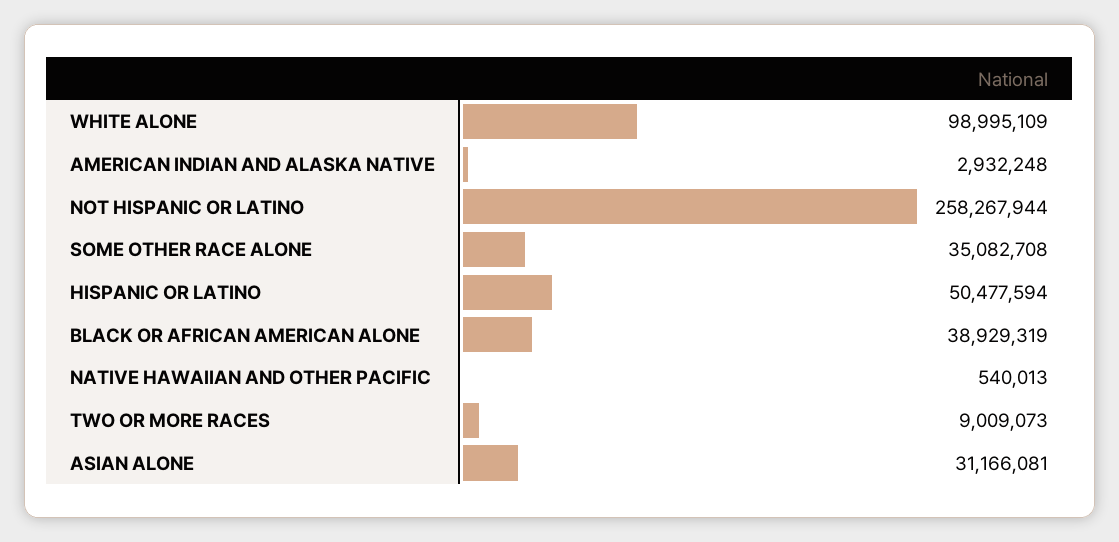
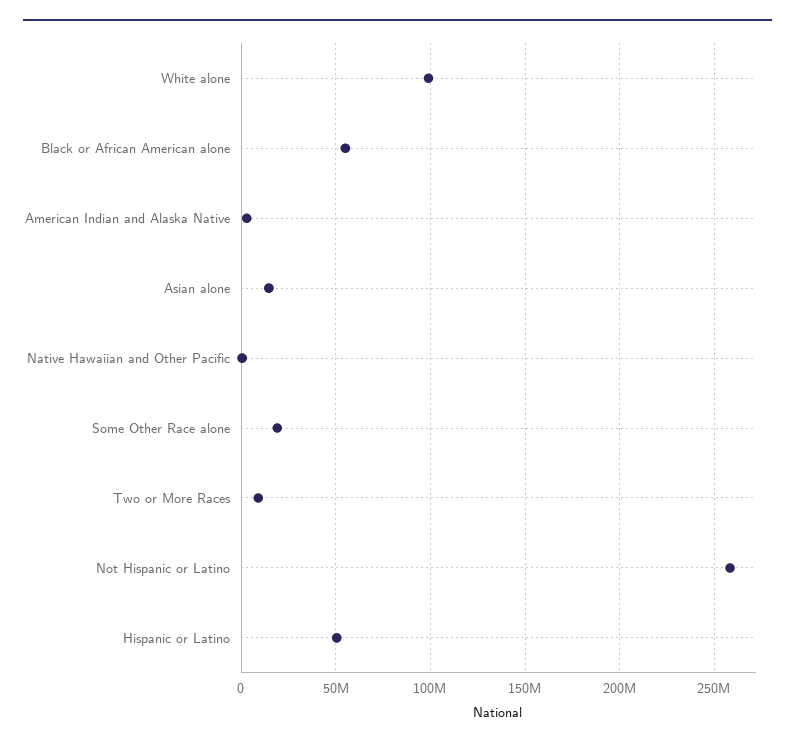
  {
    "WHITE ALONE": 98995109,
    "AMERICAN INDIAN AND ALASKA NATIVE": 2932248,
    "NOT HISPANIC OR LATINO": 258267944,
-   "SOME OTHER RACE ALONE": 35082708,
+   "SOME OTHER RACE ALONE": 20000000,
    "HISPANIC OR LATINO": 50477594,
-   "BLACK OR AFRICAN AMERICAN ALONE": 38929319,
+   "BLACK OR AFRICAN AMERICAN ALONE": 55000000,
    "NATIVE HAWAIIAN AND OTHER PACIFIC": 540013,
    "TWO OR MORE RACES": 9009073,
-   "ASIAN ALONE": 31166081
+   "ASIAN ALONE": 15000000
  }

